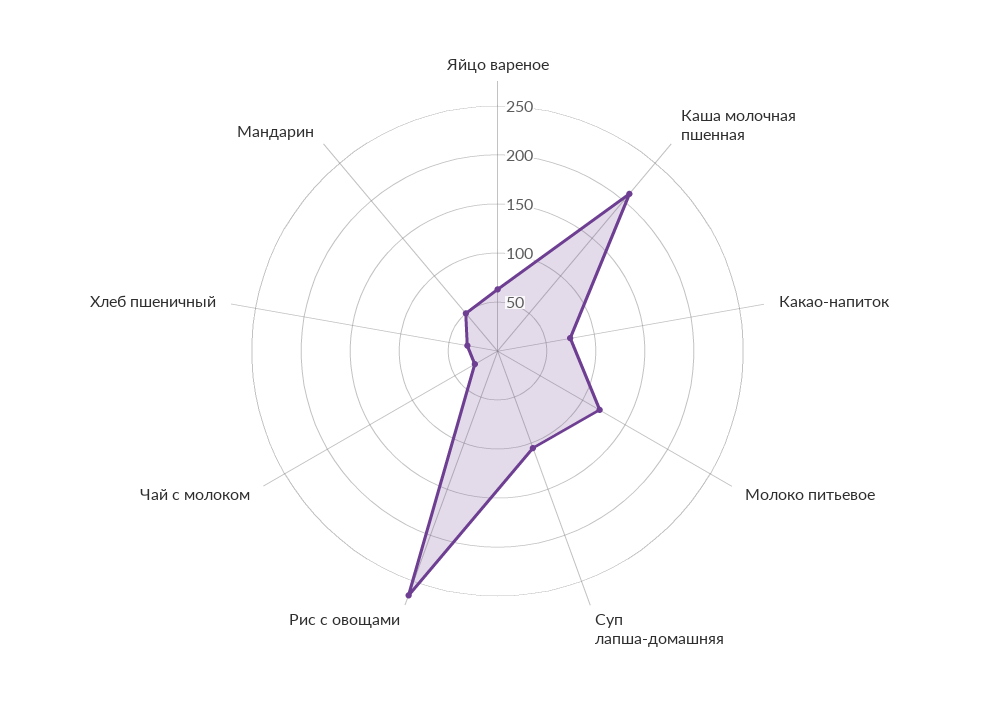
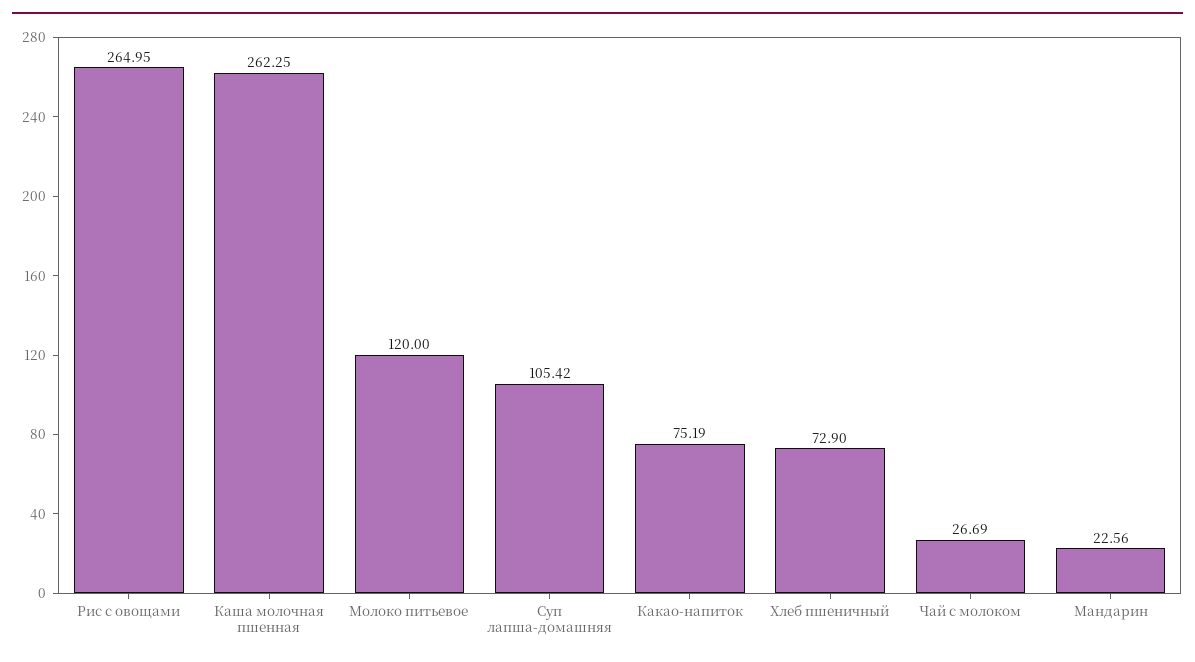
  {
-   "Яйцо вареное": 60,
-   "Каша молочная пшенная": 210,
+   "Каша молочная пшенная": 262.25,
    "Какао-напиток": 75.19,
    "Молоко питьевое": 120,
    "Суп лапша-домашняя": 105.42,
    "Рис с овощами": 264.95,
    "Чай с молоком": 26.69,
-   "Хлеб пшеничный": 30,
+   "Хлеб пшеничный": 72.9,
-   "Мандарин": 50
+   "Мандарин": 22.56
  }

